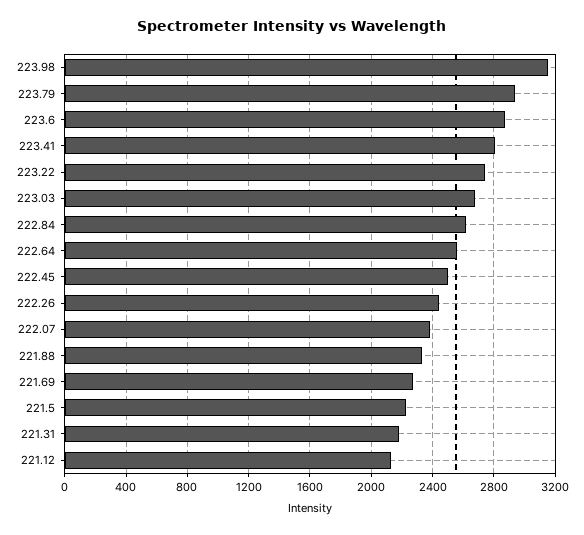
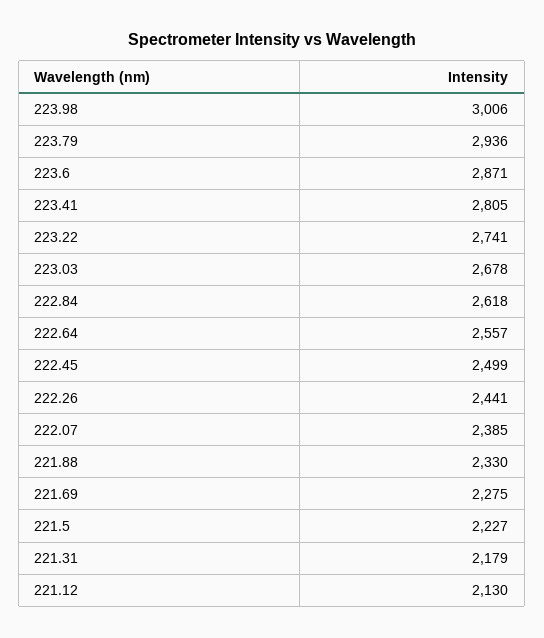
  {
-   "223.98": 3150,
+   "223.98": 3006,
    "223.79": 2936,
    "223.6": 2871,
    "223.41": 2805,
    "223.22": 2741,
    "223.03": 2678,
    "222.84": 2618,
    "222.64": 2557,
    "222.45": 2499,
    "222.26": 2441,
    "222.07": 2385,
    "221.88": 2330,
    "221.69": 2275,
    "221.5": 2227,
    "221.31": 2179,
    "221.12": 2130
  }

